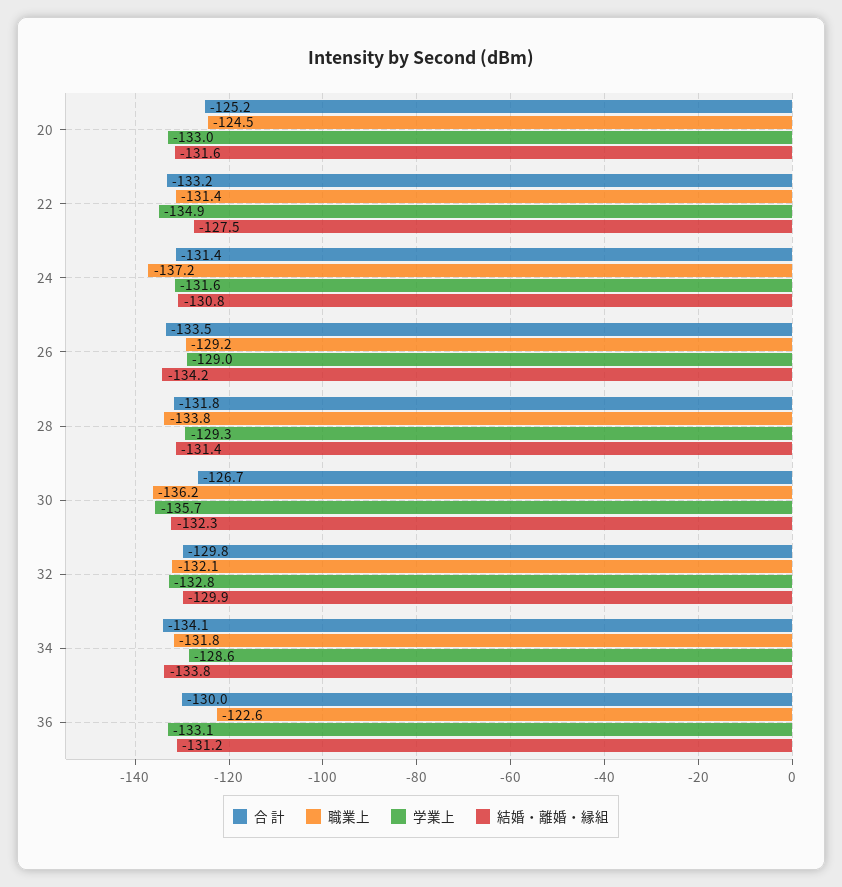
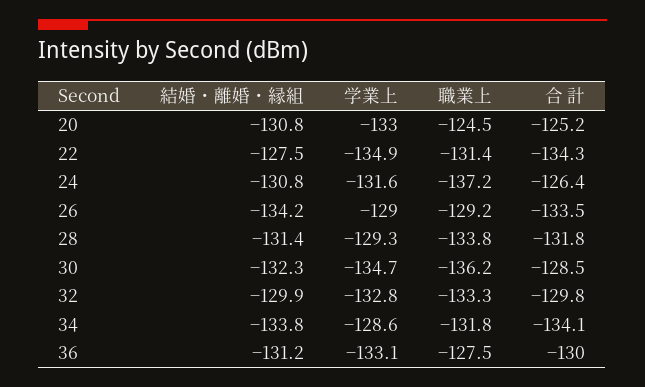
  {
    "合 計": {
      "20": -125.2,
-     "22": -133.2,
+     "22": -134.3,
-     "24": -131.4,
+     "24": -126.4,
      "26": -133.5,
      "28": -131.8,
-     "30": -126.7,
+     "30": -128.5,
      "32": -129.8,
      "34": -134.1,
      "36": -130
    },
    "職業上": {
      "20": -124.5,
      "22": -131.4,
      "24": -137.2,
      "26": -129.2,
      "28": -133.8,
      "30": -136.2,
-     "32": -132.1,
+     "32": -133.3,
      "34": -131.8,
-     "36": -122.6
+     "36": -127.5
    },
    "学業上": {
      "20": -133,
      "22": -134.9,
      "24": -131.6,
      "26": -129,
      "28": -129.3,
-     "30": -135.7,
+     "30": -134.7,
      "32": -132.8,
      "34": -128.6,
      "36": -133.1
    },
    "結婚・離婚・縁組": {
-     "20": -131.6,
+     "20": -130.8,
      "22": -127.5,
      "24": -130.8,
      "26": -134.2,
      "28": -131.4,
      "30": -132.3,
      "32": -129.9,
      "34": -133.8,
      "36": -131.2
    }
  }

